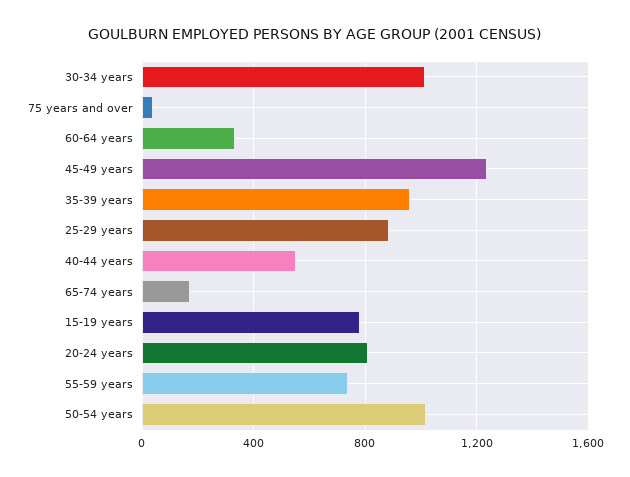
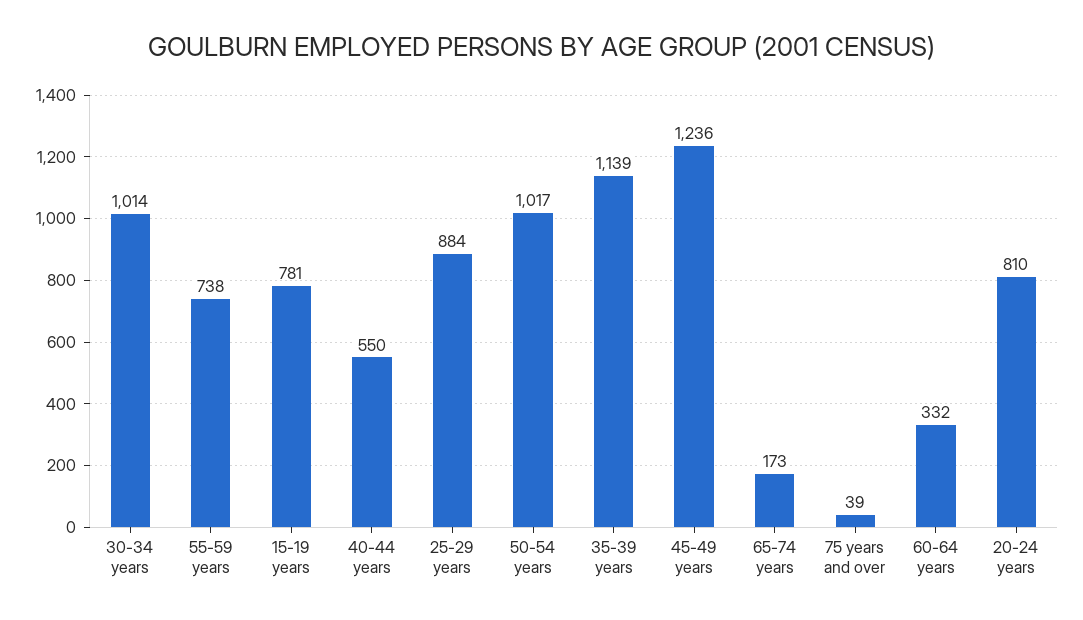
  {
    "30-34 years": 1014,
    "75 years and over": 39,
    "60-64 years": 332,
    "45-49 years": 1236,
-   "35-39 years": 950,
+   "35-39 years": 1139,
    "25-29 years": 884,
    "40-44 years": 550,
    "65-74 years": 173,
    "15-19 years": 781,
    "20-24 years": 810,
    "55-59 years": 738,
    "50-54 years": 1017
  }

